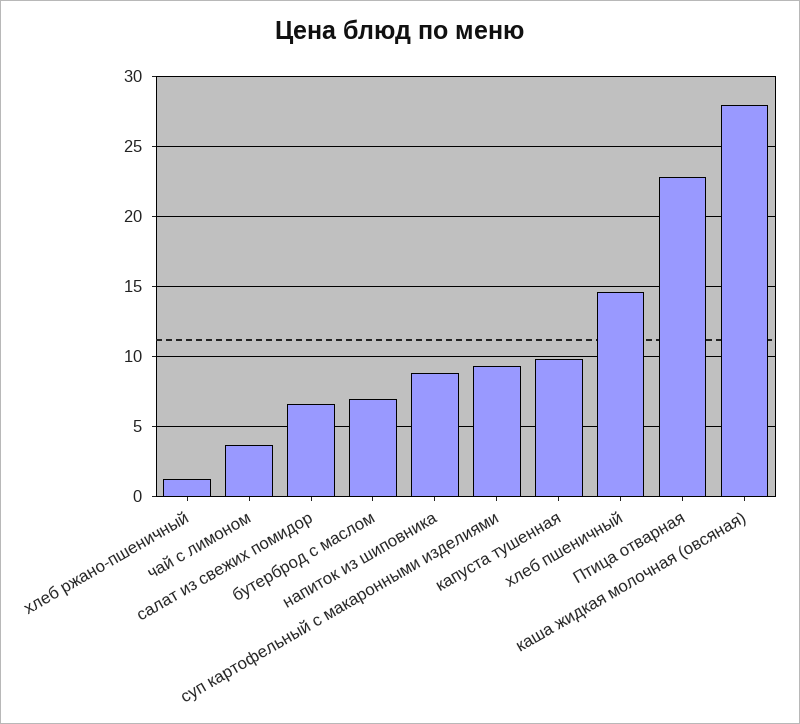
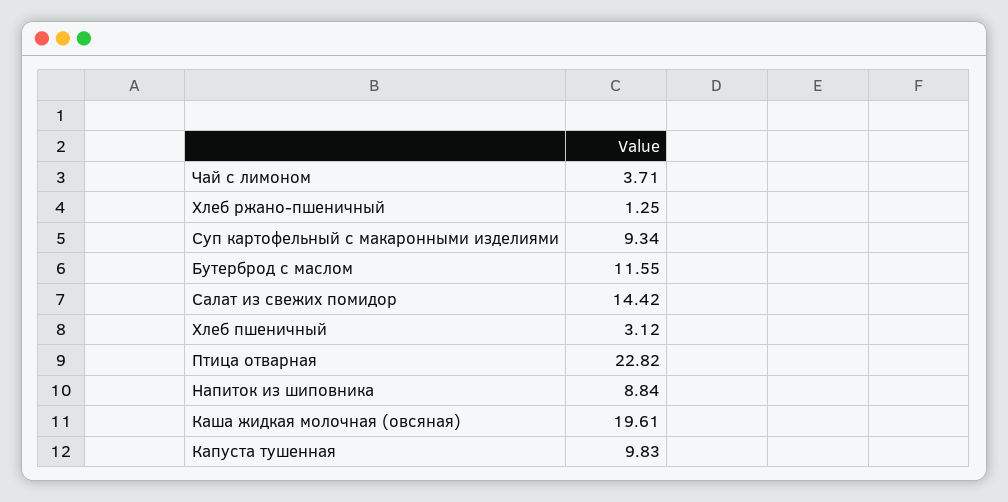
  {
    "хлеб ржано-пшеничный": 1.25,
    "чай с лимоном": 3.71,
-   "салат из свежих помидор": 6.5,
+   "салат из свежих помидор": 14.42,
-   "бутерброд с маслом": 7,
+   "бутерброд с маслом": 11.55,
    "напиток из шиповника": 8.84,
    "суп картофельный с макаронными изделиями": 9.34,
    "капуста тушенная": 9.83,
-   "хлеб пшеничный": 14.5,
+   "хлеб пшеничный": 3.12,
    "Птица отварная": 22.82,
-   "каша жидкая молочная (овсяная)": 28
+   "каша жидкая молочная (овсяная)": 19.61
  }

